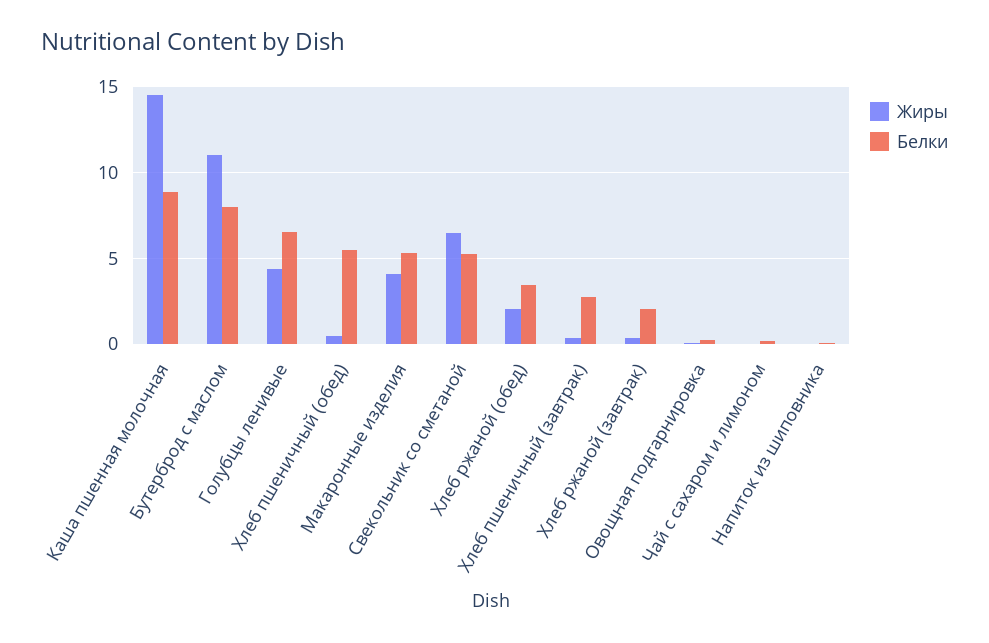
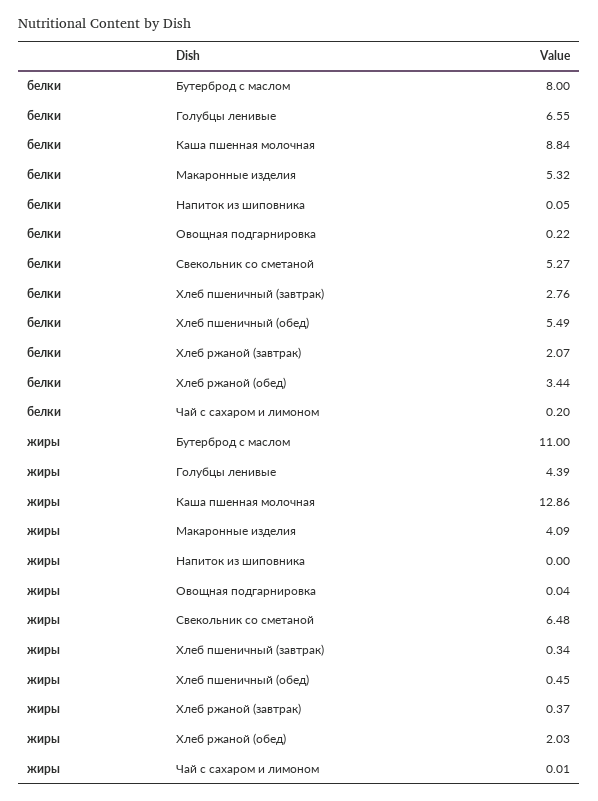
  {
    "Жиры": {
-     "Каша пшенная молочная": 14.5,
+     "Каша пшенная молочная": 12.86,
      "Бутерброд с маслом": 11,
      "Голубцы ленивые": 4.39,
      "Хлеб пшеничный (обед)": 0.45,
      "Макаронные изделия": 4.09,
      "Свекольник со сметаной": 6.48,
      "Хлеб ржаной (обед)": 2.03,
      "Хлеб пшеничный (завтрак)": 0.34,
      "Хлеб ржаной (завтрак)": 0.37,
      "Овощная подгарнировка": 0.04,
      "Чай с сахаром и лимоном": 0.01,
      "Напиток из шиповника": 0
    },
    "Белки": {
      "Каша пшенная молочная": 8.84,
      "Бутерброд с маслом": 8,
      "Голубцы ленивые": 6.55,
      "Хлеб пшеничный (обед)": 5.49,
      "Макаронные изделия": 5.32,
      "Свекольник со сметаной": 5.27,
      "Хлеб ржаной (обед)": 3.44,
      "Хлеб пшеничный (завтрак)": 2.76,
      "Хлеб ржаной (завтрак)": 2.07,
      "Овощная подгарнировка": 0.22,
      "Чай с сахаром и лимоном": 0.2,
      "Напиток из шиповника": 0.05
    }
  }

